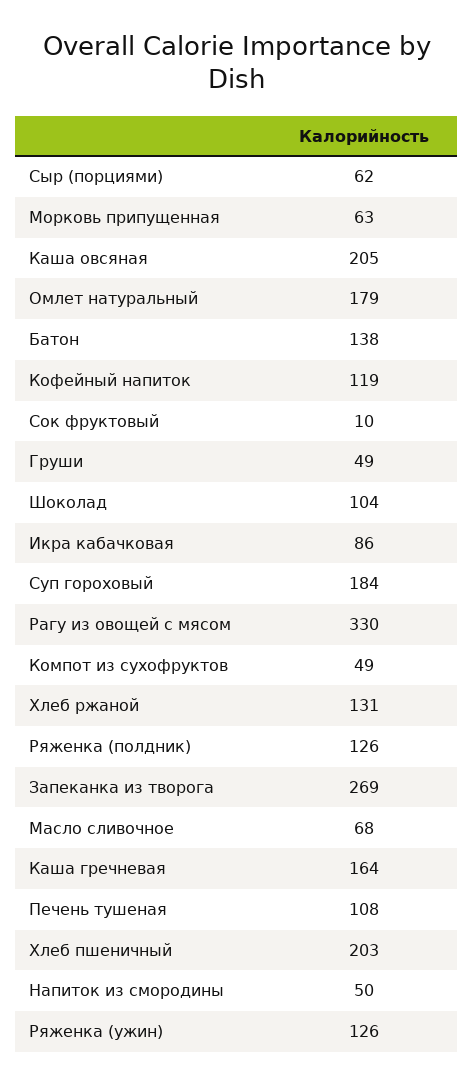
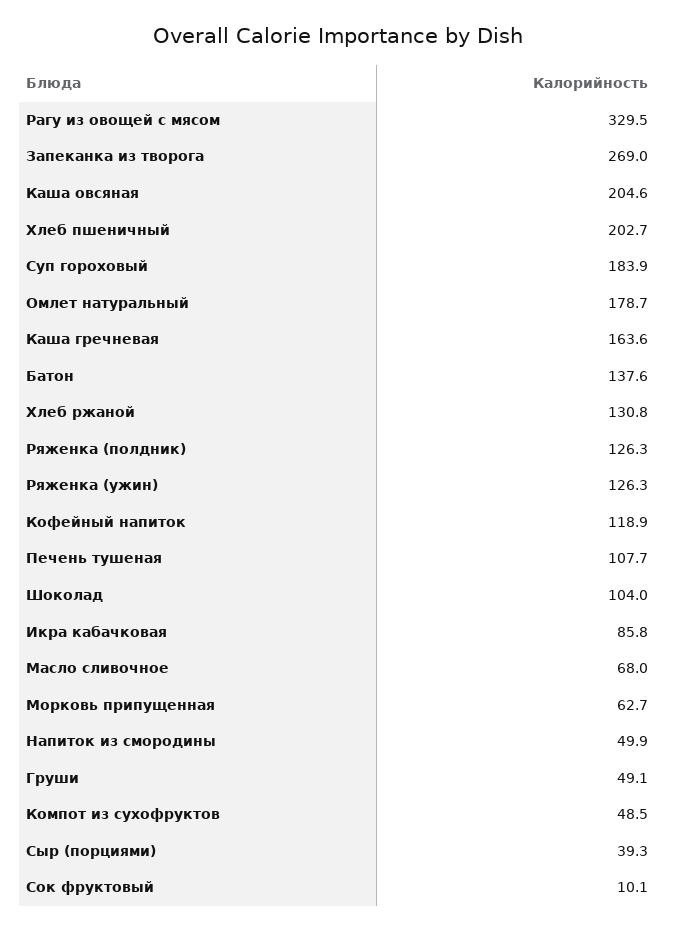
  {
-   "Сыр (порциями)": 62,
+   "Сыр (порциями)": 39.3,
    "Морковь припущенная": 62.7,
    "Каша овсяная": 204.6,
    "Омлет натуральный": 178.7,
    "Батон": 137.6,
    "Кофейный напиток": 118.9,
    "Сок фруктовый": 10.1,
    "Груши": 49.1,
    "Шоколад": 104,
    "Икра кабачковая": 85.8,
    "Суп гороховый": 183.9,
    "Рагу из овощей с мясом": 329.5,
    "Компот из сухофруктов": 48.5,
    "Хлеб ржаной": 130.8,
    "Ряженка (полдник)": 126.3,
    "Запеканка из творога": 269,
    "Масло сливочное": 68,
    "Каша гречневая": 163.6,
    "Печень тушеная": 107.7,
    "Хлеб пшеничный": 202.7,
    "Напиток из смородины": 49.9,
    "Ряженка (ужин)": 126.3
  }

